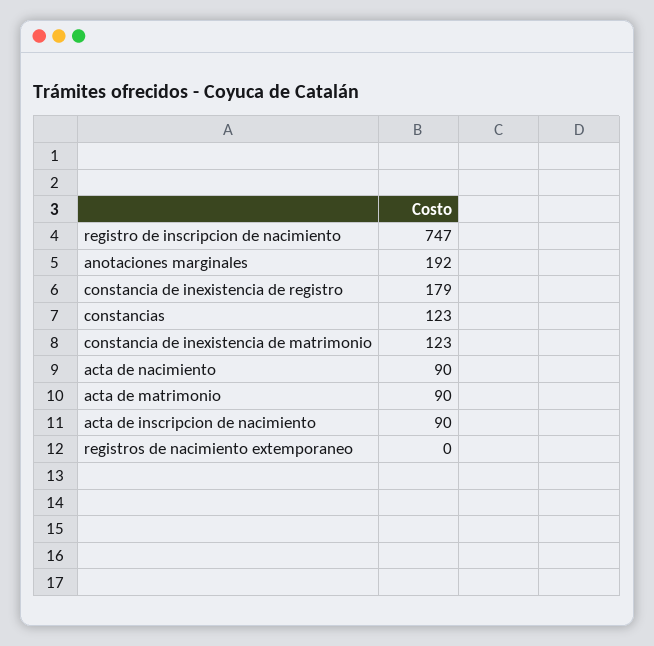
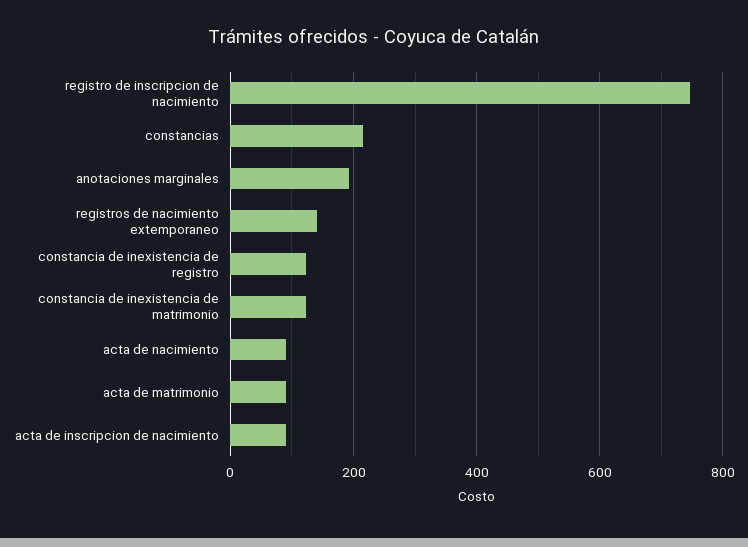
  {
    "registro de inscripcion de nacimiento": 747,
    "anotaciones marginales": 192,
-   "constancia de inexistencia de registro": 179,
+   "constancia de inexistencia de registro": 120,
-   "constancias": 123,
+   "constancias": 220,
    "constancia de inexistencia de matrimonio": 123,
    "acta de nacimiento": 90,
    "acta de matrimonio": 90,
    "acta de inscripcion de nacimiento": 90,
-   "registros de nacimiento extemporaneo": 0
+   "registros de nacimiento extemporaneo": 140
  }

